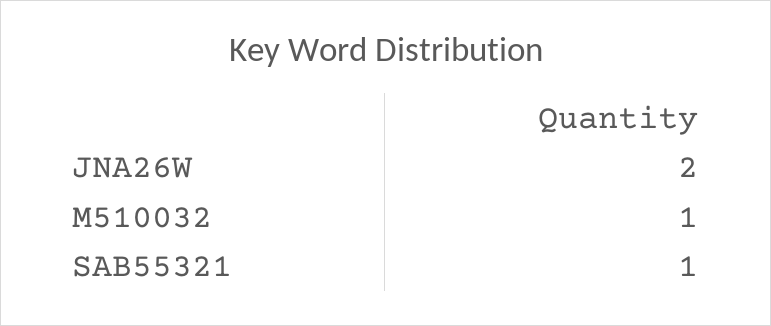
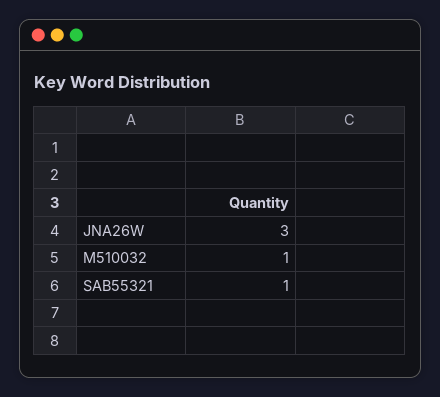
  {
-   "JNA26W": 2,
+   "JNA26W": 3,
    "M510032": 1,
    "SAB55321": 1
  }

